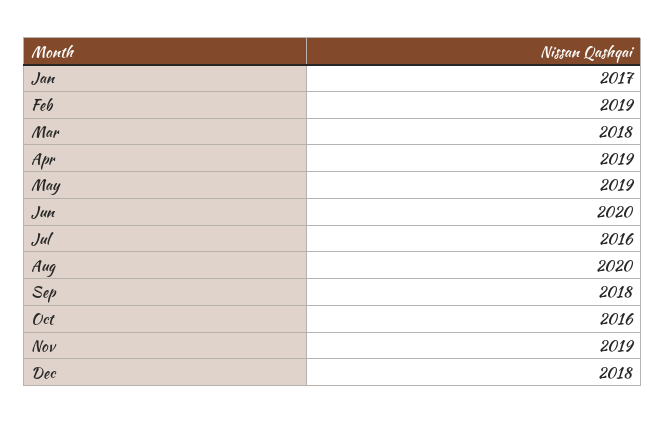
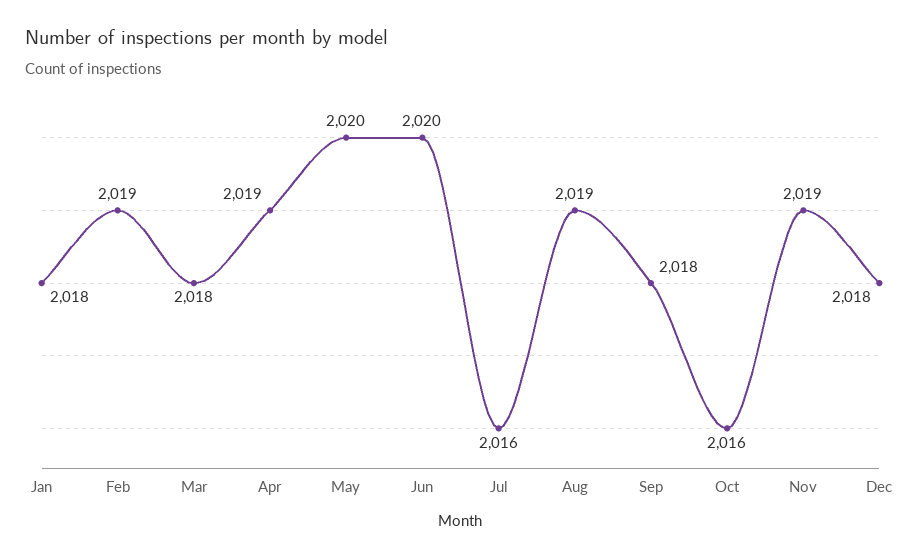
  {
-   "Jan": 2017,
+   "Jan": 2018,
    "Feb": 2019,
    "Mar": 2018,
    "Apr": 2019,
-   "May": 2019,
+   "May": 2020,
    "Jun": 2020,
    "Jul": 2016,
-   "Aug": 2020,
+   "Aug": 2019,
    "Sep": 2018,
    "Oct": 2016,
    "Nov": 2019,
    "Dec": 2018
  }

